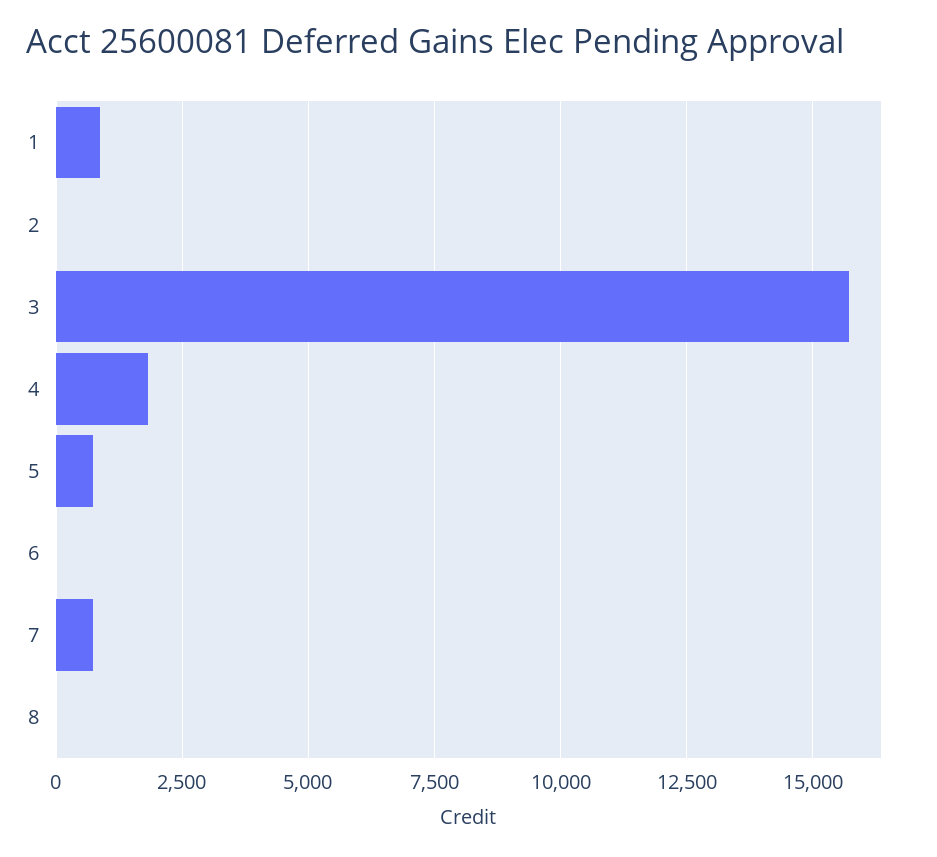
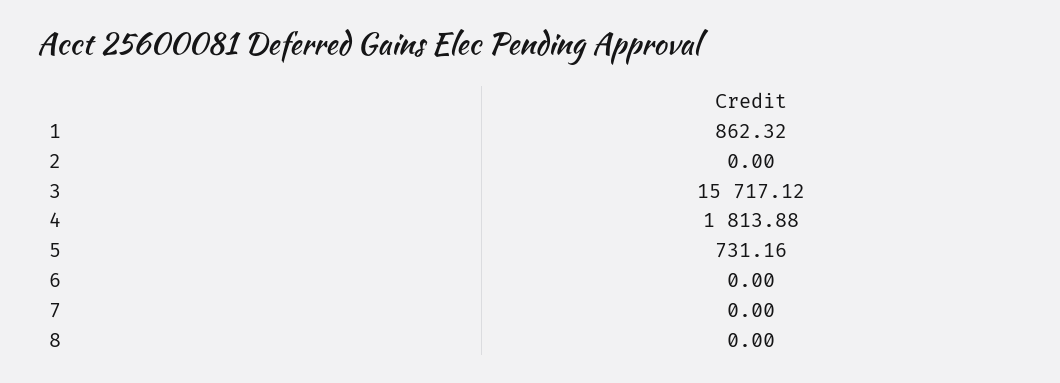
  {
    "1": 862.32,
    "2": 0,
    "3": 15717.12,
    "4": 1813.88,
    "5": 731.16,
    "6": 0,
-   "7": 750,
+   "7": 0,
    "8": 0
  }

